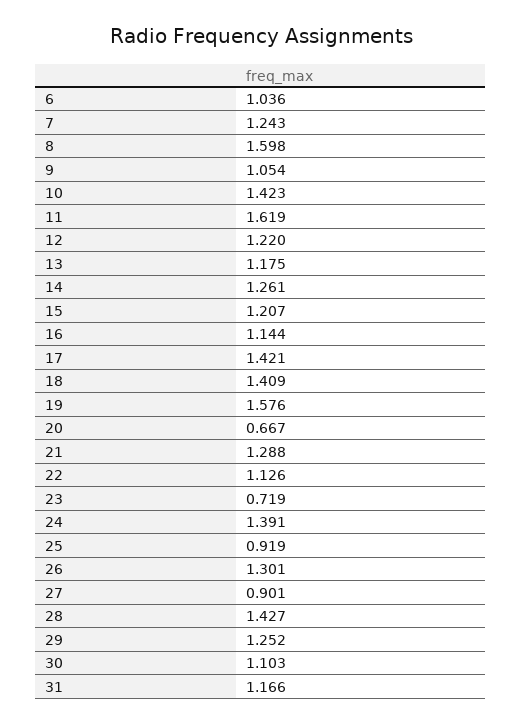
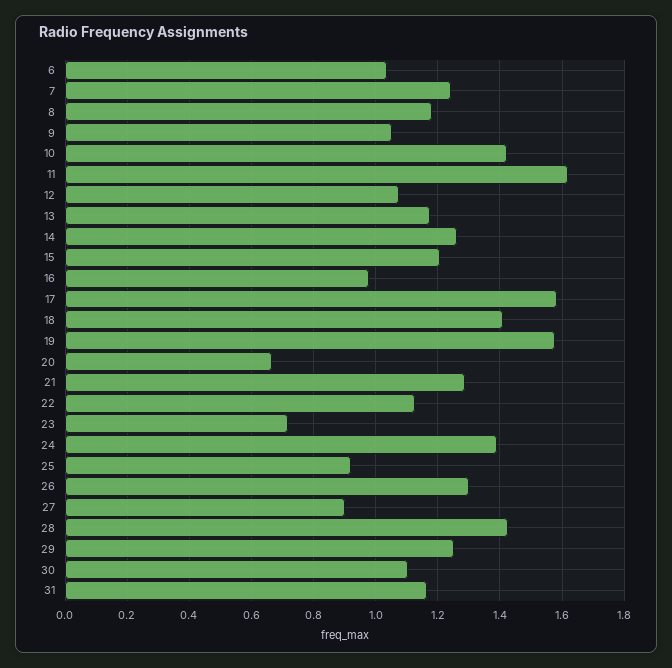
  {
    "6": 1.036,
    "7": 1.243,
-   "8": 1.598,
+   "8": 1.18,
    "9": 1.054,
    "10": 1.423,
    "11": 1.619,
-   "12": 1.22,
+   "12": 1.08,
    "13": 1.175,
    "14": 1.261,
    "15": 1.207,
-   "16": 1.144,
+   "16": 0.98,
-   "17": 1.421,
+   "17": 1.58,
    "18": 1.409,
    "19": 1.576,
    "20": 0.667,
    "21": 1.288,
    "22": 1.126,
    "23": 0.719,
    "24": 1.391,
    "25": 0.919,
    "26": 1.301,
    "27": 0.901,
    "28": 1.427,
    "29": 1.252,
    "30": 1.103,
    "31": 1.166
  }

